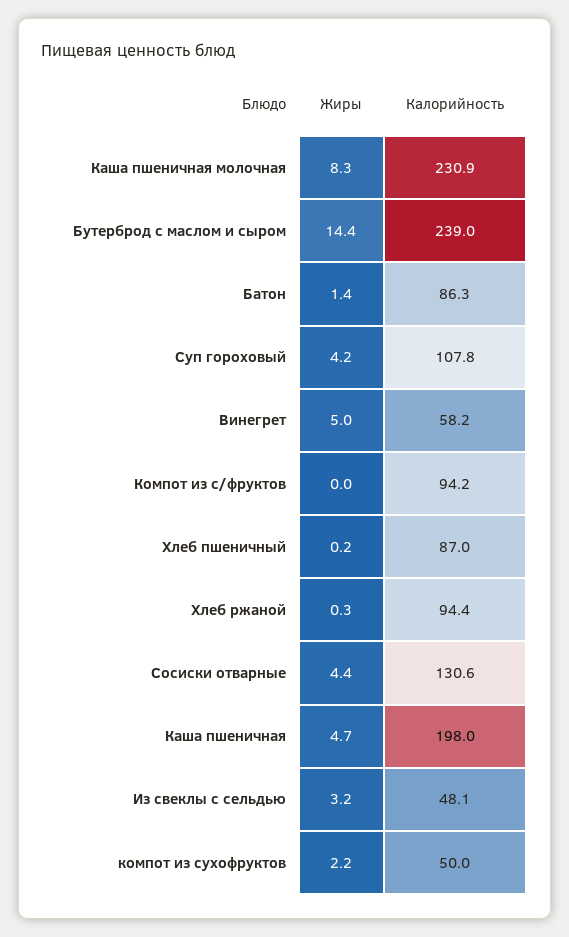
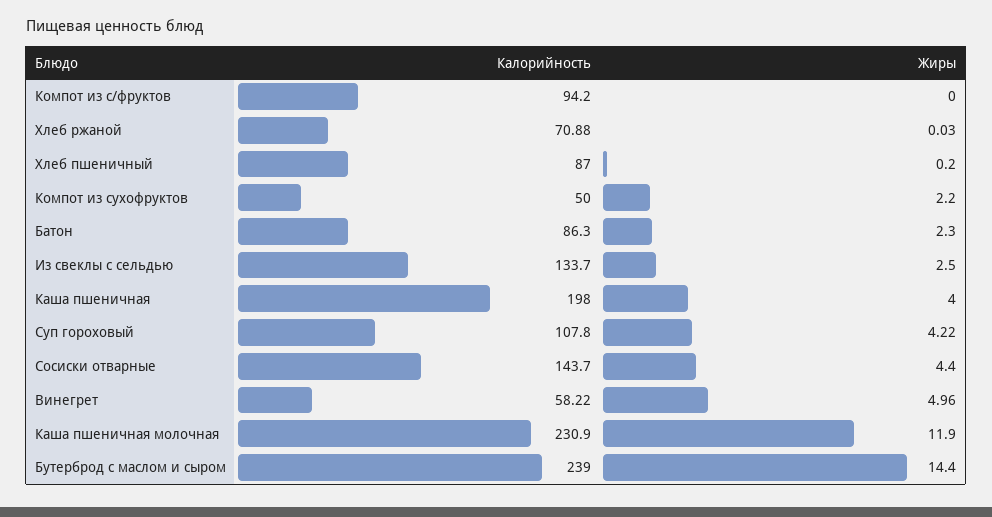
  {
    "Жиры": {
-     "Каша пшеничная молочная": 8.3,
+     "Каша пшеничная молочная": 11.9,
      "Бутерброд с маслом и сыром": 14.4,
-     "Батон": 1.4,
+     "Батон": 2.3,
      "Суп гороховый": 4.22,
      "Винегрет": 4.96,
      "Компот из с/фруктов": 0,
      "Хлеб пшеничный": 0.2,
-     "Хлеб ржаной": 0.3,
+     "Хлеб ржаной": 0.03,
      "Сосиски отварные": 4.4,
-     "Каша пшеничная": 4.7,
+     "Каша пшеничная": 4,
-     "Из свеклы с сельдью": 3.2,
+     "Из свеклы с сельдью": 2.5,
      "компот из сухофруктов": 2.2
    },
    "Калорийность": {
      "Каша пшеничная молочная": 230.9,
      "Бутерброд с маслом и сыром": 239,
      "Батон": 86.3,
      "Суп гороховый": 107.8,
      "Винегрет": 58.22,
      "Компот из с/фруктов": 94.2,
      "Хлеб пшеничный": 87,
-     "Хлеб ржаной": 94.4,
+     "Хлеб ржаной": 70.88,
-     "Сосиски отварные": 130.6,
+     "Сосиски отварные": 143.7,
      "Каша пшеничная": 198,
-     "Из свеклы с сельдью": 48.1,
+     "Из свеклы с сельдью": 133.7,
      "компот из сухофруктов": 50
    }
  }

